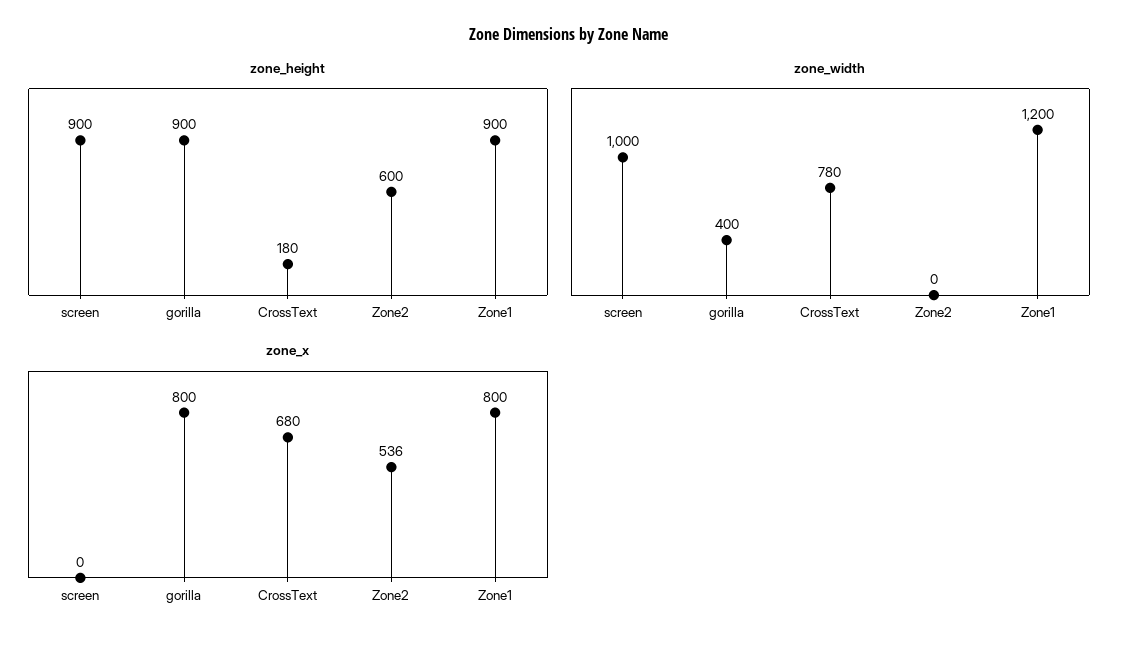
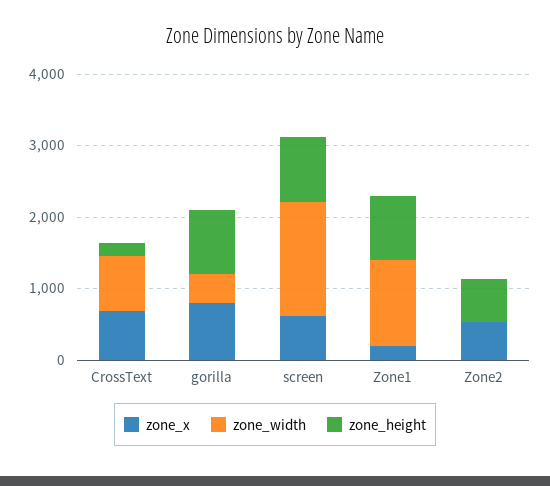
  {
    "zone_height": {
      "screen": 900,
      "gorilla": 900,
      "CrossText": 180,
      "Zone2": 600,
      "Zone1": 900
    },
    "zone_width": {
-     "screen": 1000,
+     "screen": 1600,
      "gorilla": 400,
      "CrossText": 780,
      "Zone2": 0,
      "Zone1": 1200
    },
    "zone_x": {
-     "screen": 0,
+     "screen": 600,
      "gorilla": 800,
      "CrossText": 680,
      "Zone2": 536,
-     "Zone1": 800
+     "Zone1": 200
    }
  }

